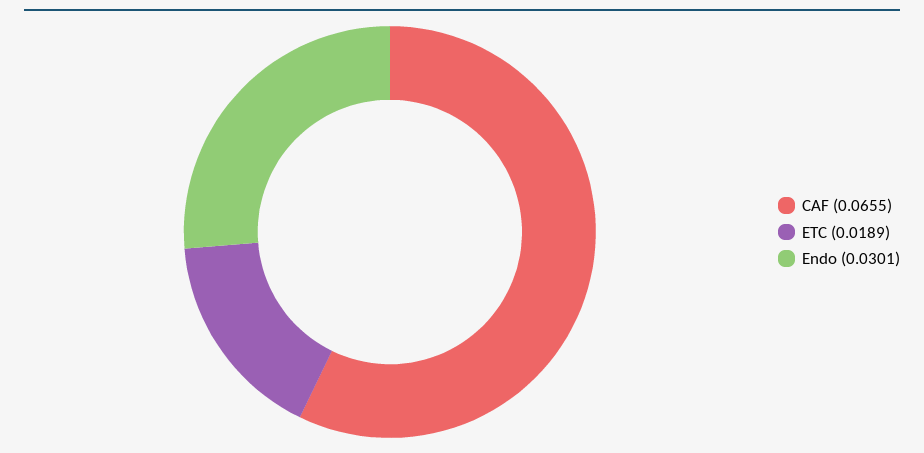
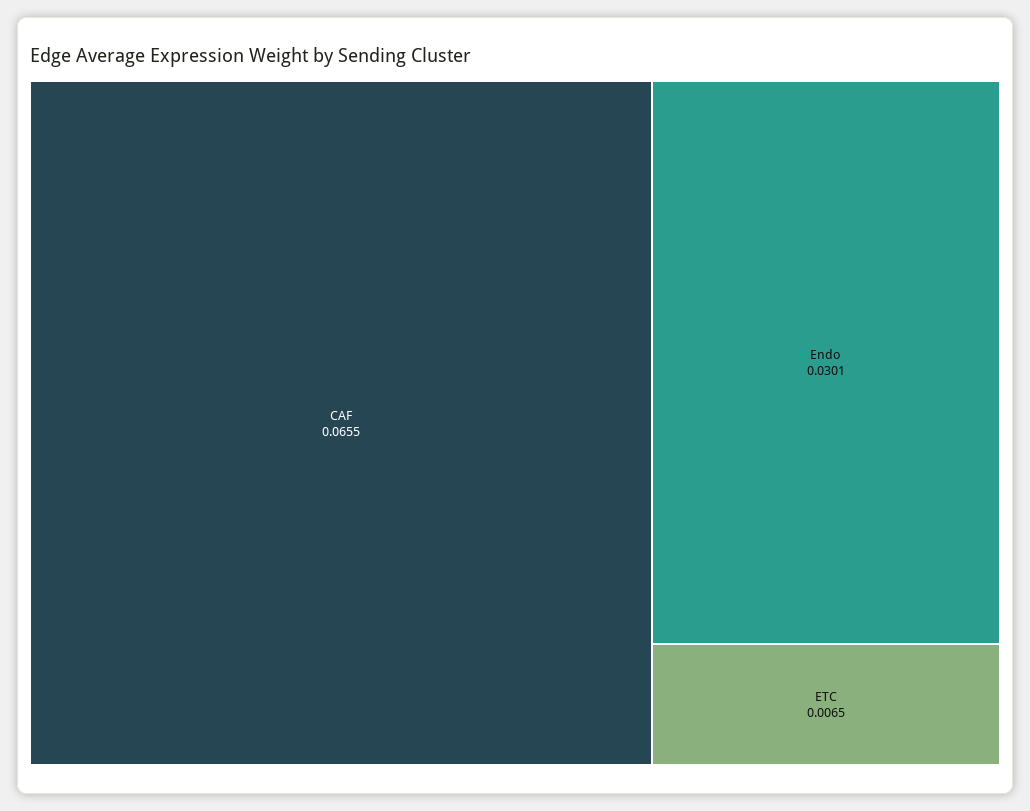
  {
    "CAF": 0.0655,
-   "ETC": 0.0189,
+   "ETC": 0.0065,
    "Endo": 0.0301
  }

